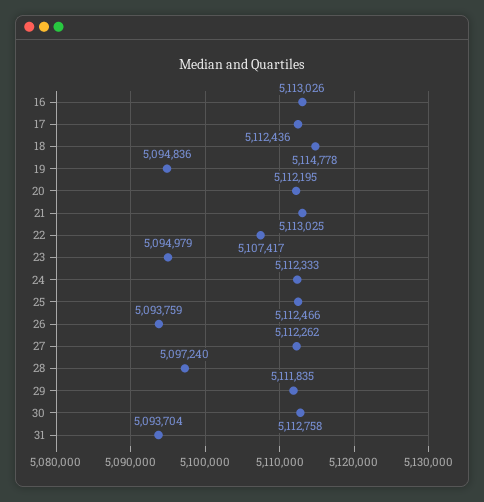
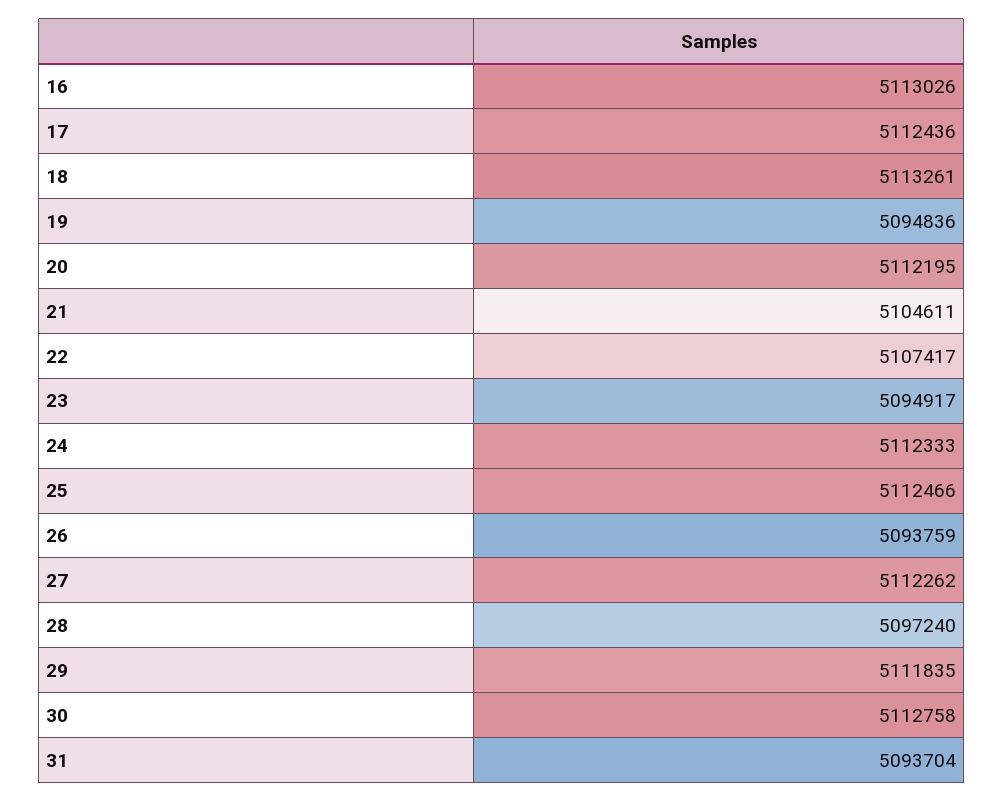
  {
    "16": 5113026,
    "17": 5112436,
-   "18": 5114778,
+   "18": 5113261,
    "19": 5094836,
    "20": 5112195,
-   "21": 5113025,
+   "21": 5104611,
    "22": 5107417,
-   "23": 5094979,
+   "23": 5094917,
    "24": 5112333,
    "25": 5112466,
    "26": 5093759,
    "27": 5112262,
    "28": 5097240,
    "29": 5111835,
    "30": 5112758,
    "31": 5093704
  }

